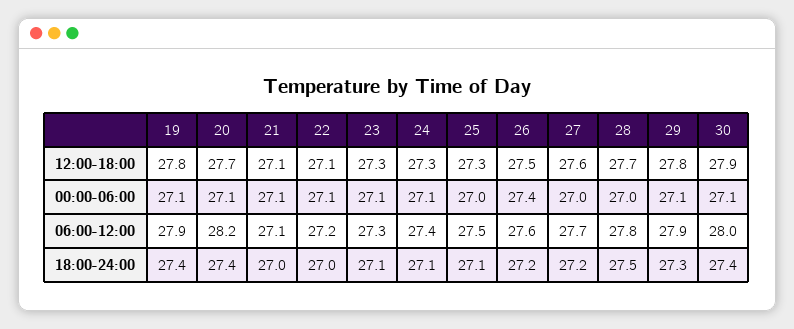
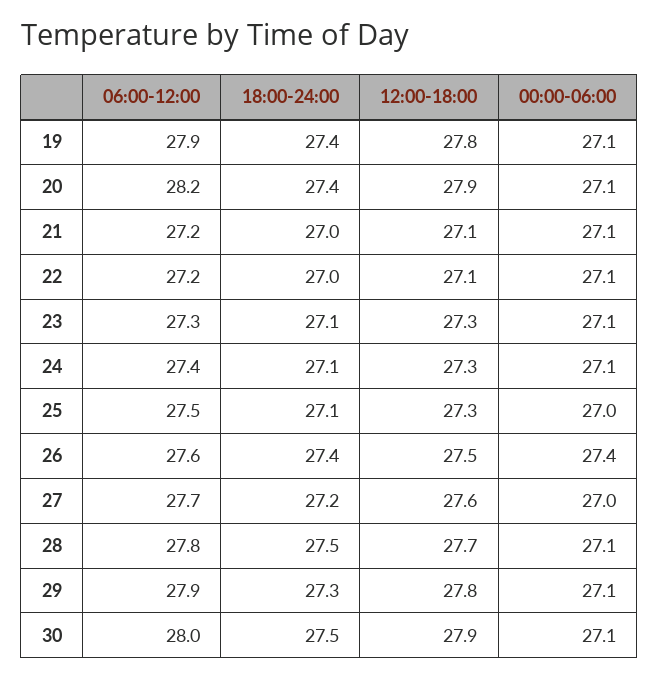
  {
    "19": {
      "12:00-18:00": 27.8,
      "00:00-06:00": 27.1,
      "06:00-12:00": 27.9,
      "18:00-24:00": 27.4
    },
    "20": {
-     "12:00-18:00": 27.7,
+     "12:00-18:00": 27.9,
      "00:00-06:00": 27.1,
      "06:00-12:00": 28.2,
      "18:00-24:00": 27.4
    },
    "21": {
      "12:00-18:00": 27.1,
      "00:00-06:00": 27.1,
-     "06:00-12:00": 27.1,
+     "06:00-12:00": 27.2,
      "18:00-24:00": 27
    },
    "22": {
      "12:00-18:00": 27.1,
      "00:00-06:00": 27.1,
      "06:00-12:00": 27.2,
      "18:00-24:00": 27
    },
    "23": {
      "12:00-18:00": 27.3,
      "00:00-06:00": 27.1,
      "06:00-12:00": 27.3,
      "18:00-24:00": 27.1
    },
    "24": {
      "12:00-18:00": 27.3,
      "00:00-06:00": 27.1,
      "06:00-12:00": 27.4,
      "18:00-24:00": 27.1
    },
    "25": {
      "12:00-18:00": 27.3,
      "00:00-06:00": 27,
      "06:00-12:00": 27.5,
      "18:00-24:00": 27.1
    },
    "26": {
      "12:00-18:00": 27.5,
      "00:00-06:00": 27.4,
      "06:00-12:00": 27.6,
-     "18:00-24:00": 27.2
+     "18:00-24:00": 27.4
    },
    "27": {
      "12:00-18:00": 27.6,
      "00:00-06:00": 27,
      "06:00-12:00": 27.7,
      "18:00-24:00": 27.2
    },
    "28": {
      "12:00-18:00": 27.7,
-     "00:00-06:00": 27,
+     "00:00-06:00": 27.1,
      "06:00-12:00": 27.8,
      "18:00-24:00": 27.5
    },
    "29": {
      "12:00-18:00": 27.8,
      "00:00-06:00": 27.1,
      "06:00-12:00": 27.9,
      "18:00-24:00": 27.3
    },
    "30": {
      "12:00-18:00": 27.9,
      "00:00-06:00": 27.1,
      "06:00-12:00": 28,
-     "18:00-24:00": 27.4
+     "18:00-24:00": 27.5
    }
  }

